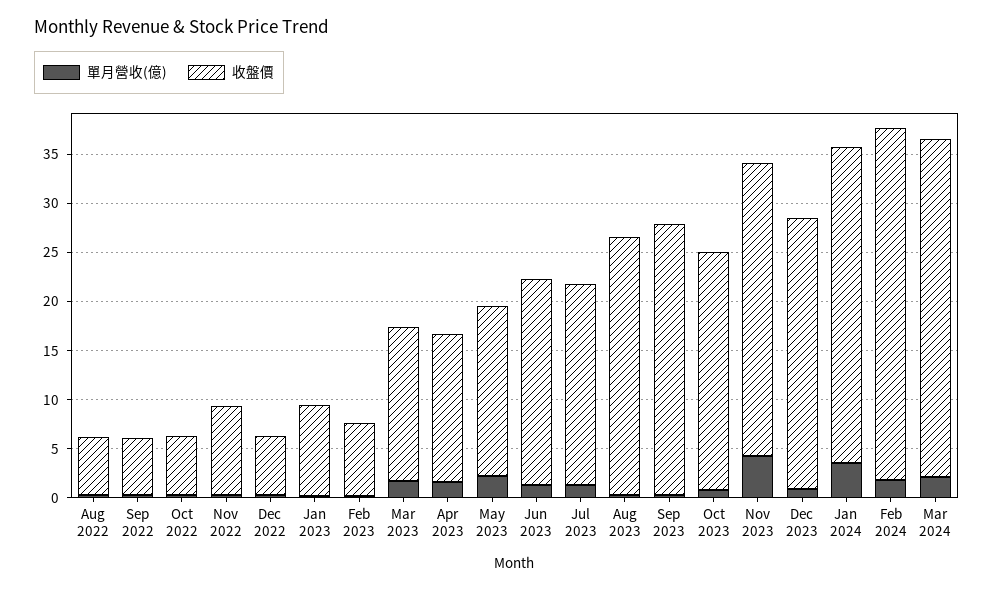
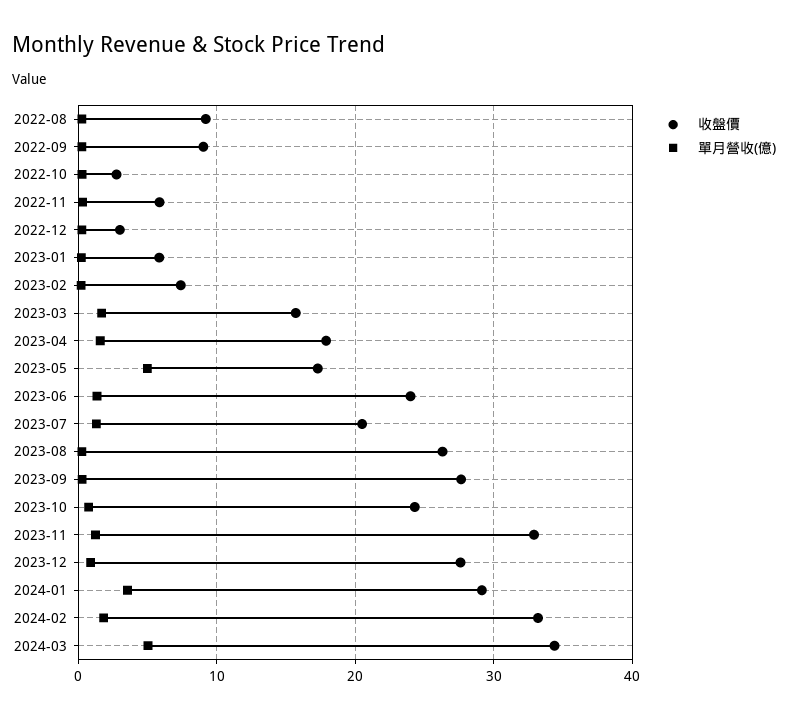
  {
    "單月營收(億)": {
      "Aug 2022": 0,
      "Sep 2022": 0,
      "Oct 2022": 0,
      "Nov 2022": 0,
      "Dec 2022": 0,
      "Jan 2023": 0,
      "Feb 2023": 0,
      "Mar 2023": 2,
      "Apr 2023": 2,
-     "May 2023": 2,
+     "May 2023": 5,
      "Jun 2023": 1,
      "Jul 2023": 1,
      "Aug 2023": 0,
      "Sep 2023": 0,
      "Oct 2023": 1,
-     "Nov 2023": 4,
+     "Nov 2023": 1,
      "Dec 2023": 1,
      "Jan 2024": 4,
      "Feb 2024": 2,
-     "Mar 2024": 2
+     "Mar 2024": 5
    },
    "收盤價": {
-     "Aug 2022": 6,
+     "Aug 2022": 9,
-     "Sep 2022": 6,
+     "Sep 2022": 9,
-     "Oct 2022": 6,
+     "Oct 2022": 3,
-     "Nov 2022": 9,
+     "Nov 2022": 6,
-     "Dec 2022": 6,
+     "Dec 2022": 3,
-     "Jan 2023": 9,
+     "Jan 2023": 6,
      "Feb 2023": 7,
      "Mar 2023": 16,
-     "Apr 2023": 15,
+     "Apr 2023": 18,
      "May 2023": 17,
-     "Jun 2023": 21,
+     "Jun 2023": 24,
      "Jul 2023": 21,
      "Aug 2023": 26,
      "Sep 2023": 28,
      "Oct 2023": 24,
-     "Nov 2023": 30,
+     "Nov 2023": 33,
      "Dec 2023": 28,
-     "Jan 2024": 32,
+     "Jan 2024": 29,
-     "Feb 2024": 36,
+     "Feb 2024": 33,
      "Mar 2024": 34
    }
  }

